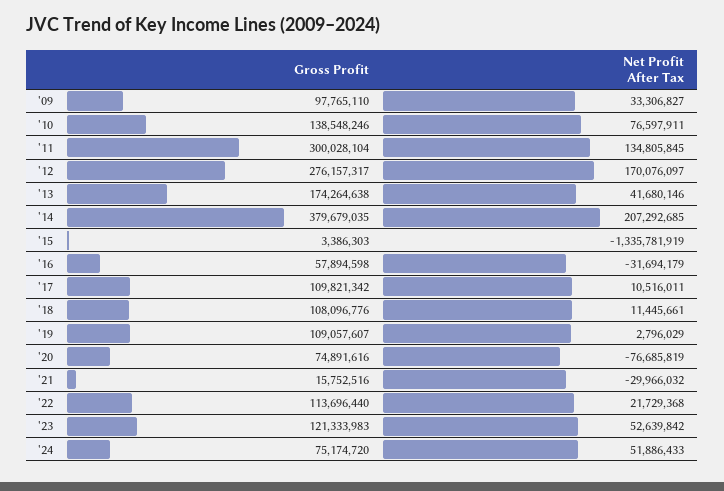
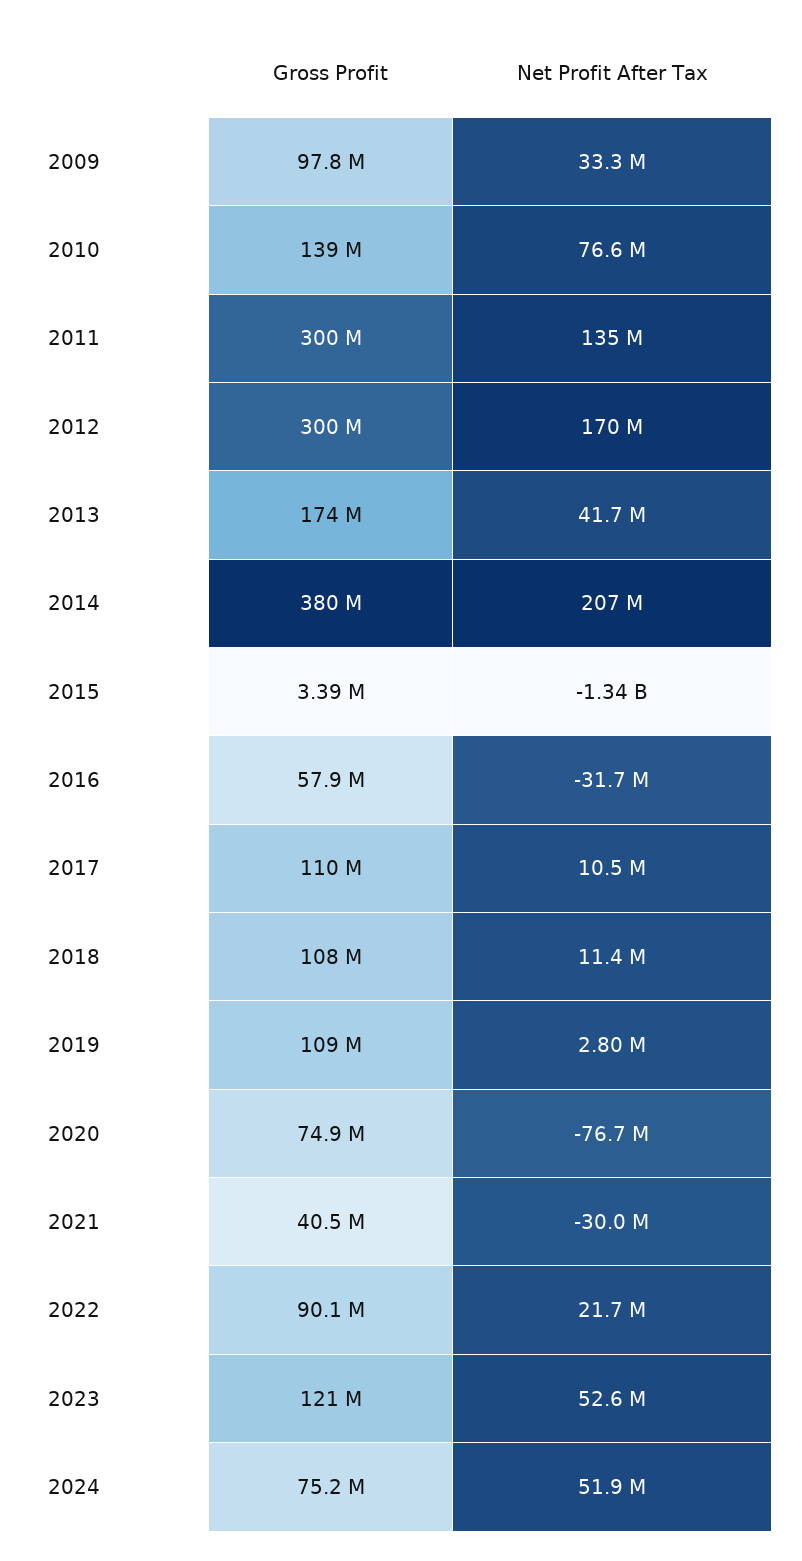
  {
    "Gross Profit": {
      "'09": 97765110,
      "'10": 138548246,
      "'11": 300028104,
-     "'12": 276157317,
+     "'12": 300000000,
      "'13": 174264638,
      "'14": 379679035,
      "'15": 3386303,
      "'16": 57894598,
      "'17": 109821342,
      "'18": 108096776,
      "'19": 109057607,
      "'20": 74891616,
-     "'21": 15752516,
+     "'21": 40500000,
-     "'22": 113696440,
+     "'22": 90100000,
      "'23": 121333983,
      "'24": 75174720
    },
    "Net Profit After Tax": {
      "'09": 33306827,
      "'10": 76597911,
      "'11": 134805845,
      "'12": 170076097,
      "'13": 41680146,
      "'14": 207292685,
      "'15": -1335781919,
      "'16": -31694179,
      "'17": 10516011,
      "'18": 11445661,
      "'19": 2796029,
      "'20": -76685819,
      "'21": -29966032,
      "'22": 21729368,
      "'23": 52639842,
      "'24": 51886433
    }
  }

